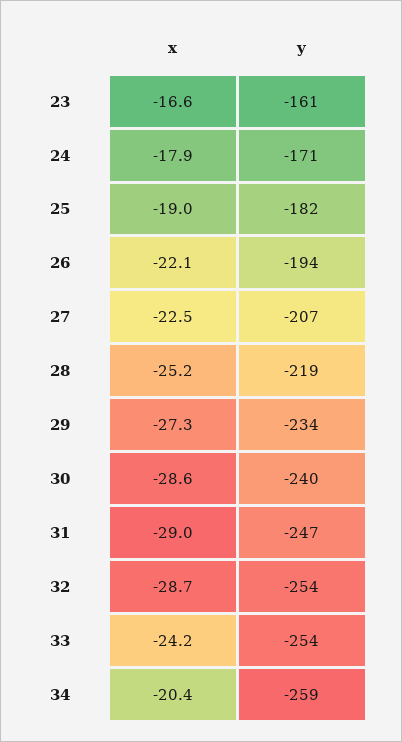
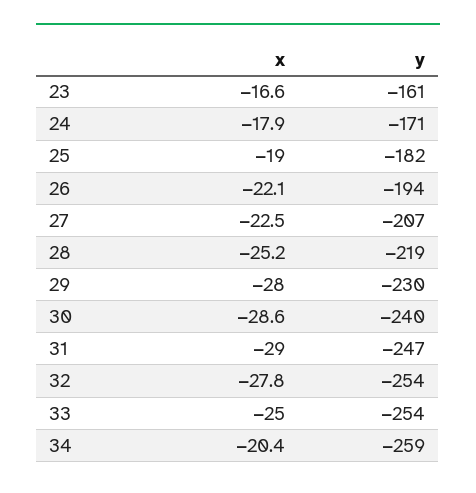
  {
    "x": {
      "23": -16.6,
      "24": -17.9,
      "25": -19,
      "26": -22.1,
      "27": -22.5,
      "28": -25.2,
-     "29": -27.3,
+     "29": -28,
      "30": -28.6,
      "31": -29,
-     "32": -28.7,
+     "32": -27.8,
-     "33": -24.2,
+     "33": -25,
      "34": -20.4
    },
    "y": {
      "23": -161,
      "24": -171,
      "25": -182,
      "26": -194,
      "27": -207,
      "28": -219,
-     "29": -234,
+     "29": -230,
      "30": -240,
      "31": -247,
      "32": -254,
      "33": -254,
      "34": -259
    }
  }

